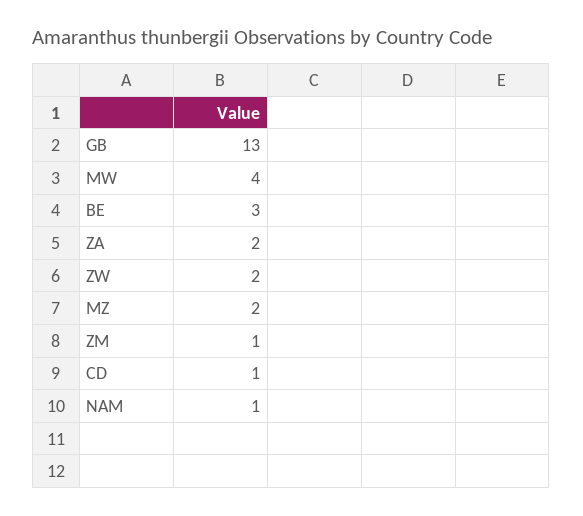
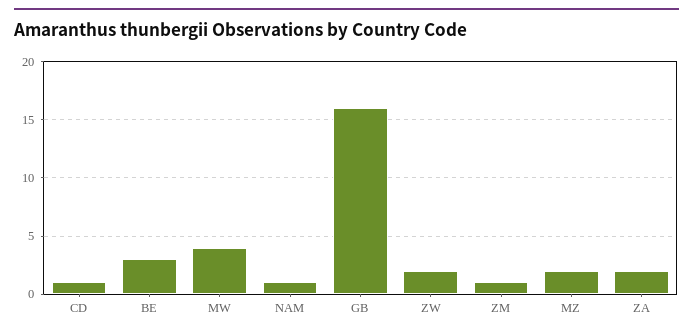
  {
-   "GB": 13,
+   "GB": 16,
    "MW": 4,
    "BE": 3,
    "ZA": 2,
    "ZW": 2,
    "MZ": 2,
    "ZM": 1,
    "CD": 1,
    "NAM": 1
  }

